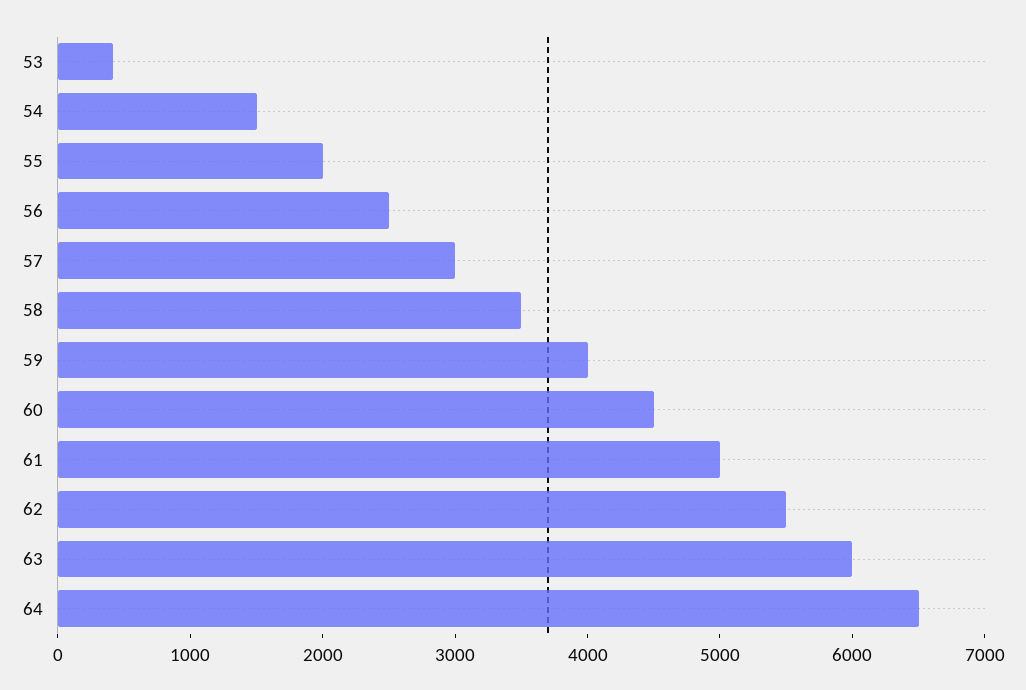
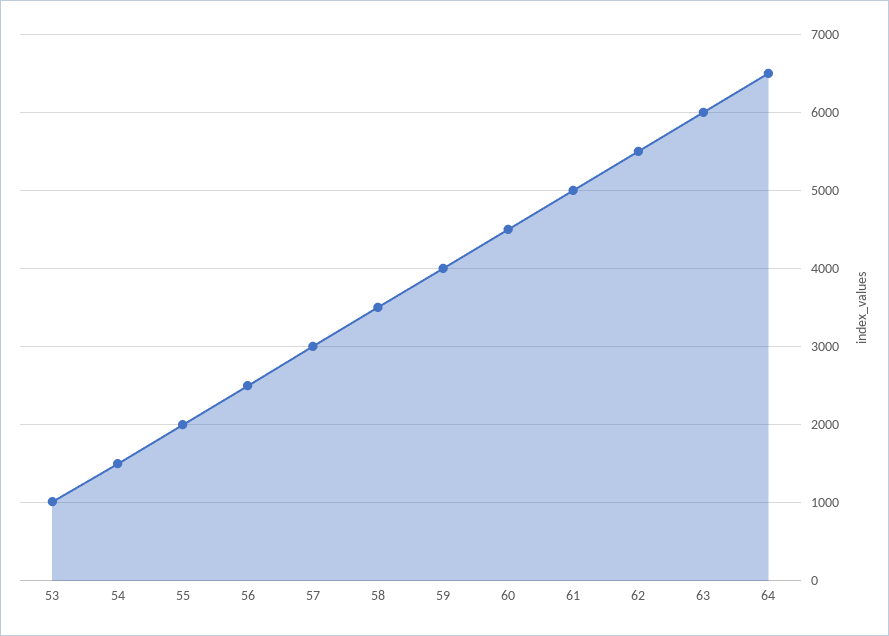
  {
-   "53": 400,
+   "53": 1000,
    "54": 1500,
    "55": 2000,
    "56": 2500,
    "57": 3000,
    "58": 3500,
    "59": 4000,
    "60": 4500,
    "61": 5000,
    "62": 5500,
    "63": 6000,
    "64": 6500
  }

